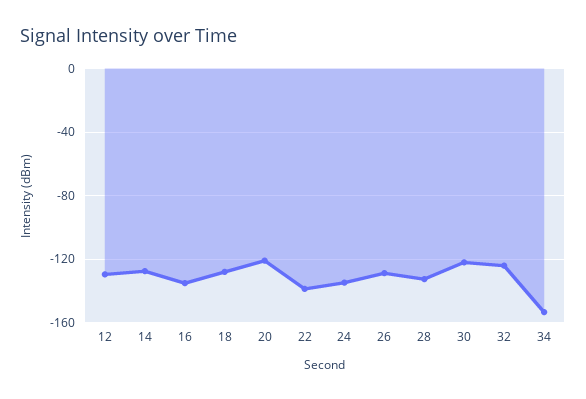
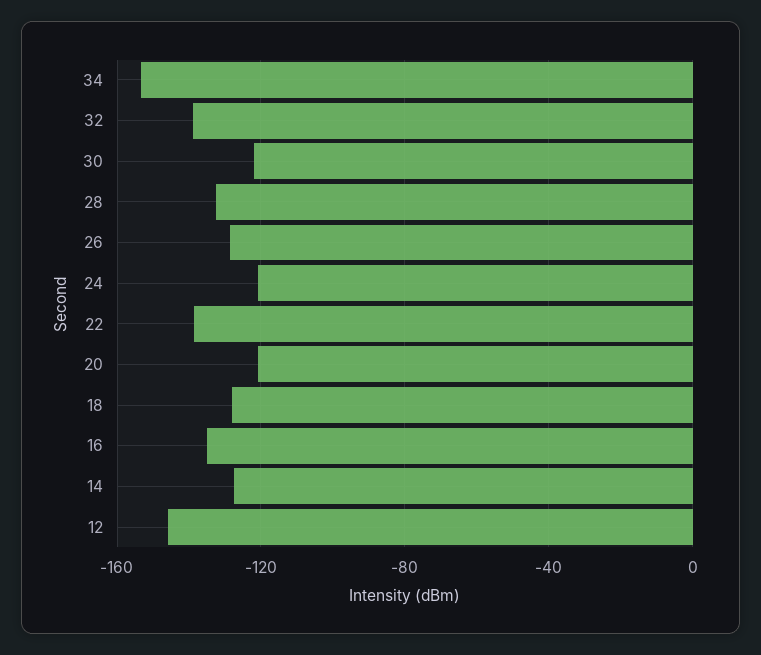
  {
-   "12": -130,
+   "12": -145,
    "14": -130,
    "16": -135,
    "18": -130,
    "20": -120,
    "22": -140,
-   "24": -135,
+   "24": -120,
    "26": -130,
    "28": -135,
    "30": -120,
-   "32": -125,
+   "32": -140,
    "34": -155
  }

